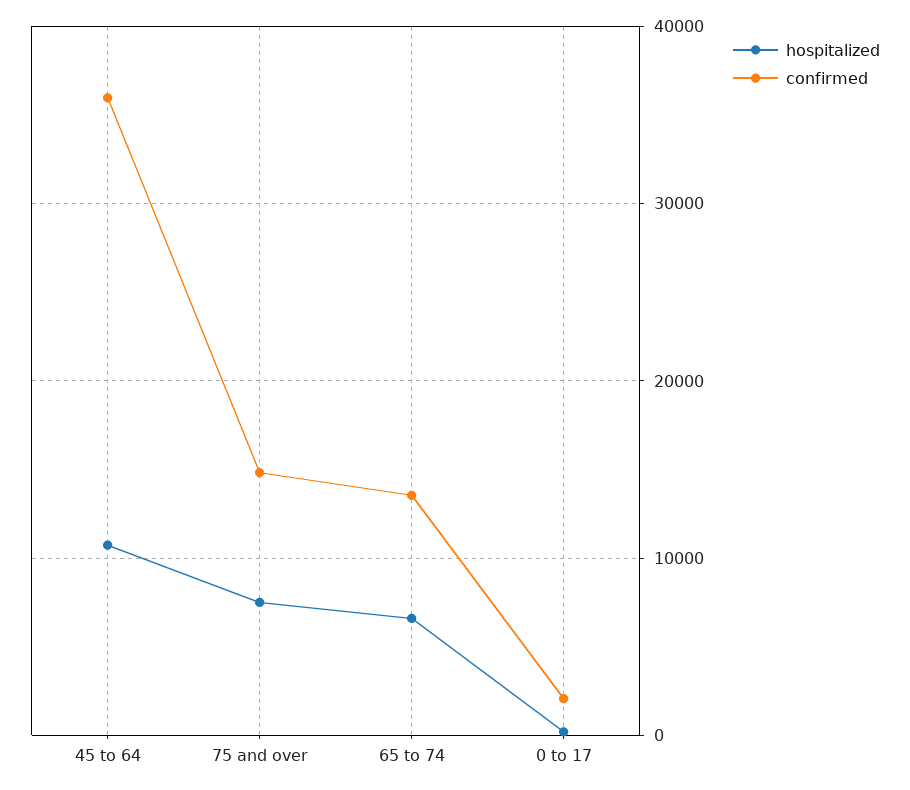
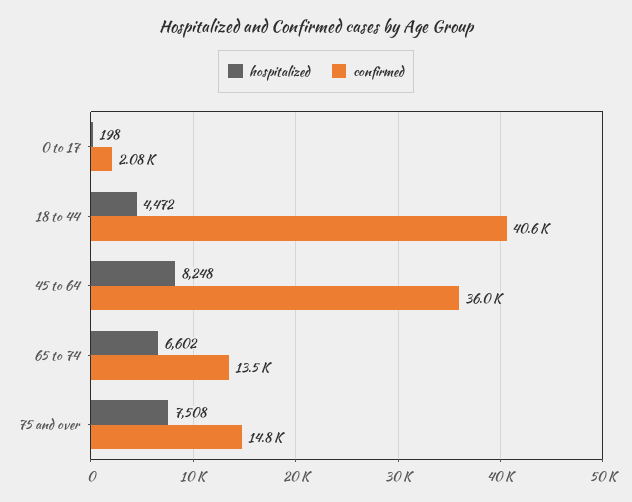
  {
    "hospitalized": {
-     "45 to 64": 11000,
+     "45 to 64": 8248,
      "75 and over": 7508,
      "65 to 74": 6602,
-     "0 to 17": 198
+     "0 to 17": 198,
+     "18 to 44": 4472
    },
    "confirmed": {
      "45 to 64": 36000,
      "75 and over": 14800,
      "65 to 74": 13500,
-     "0 to 17": 2080
+     "0 to 17": 2080,
+     "18 to 44": 40600
    }
  }

